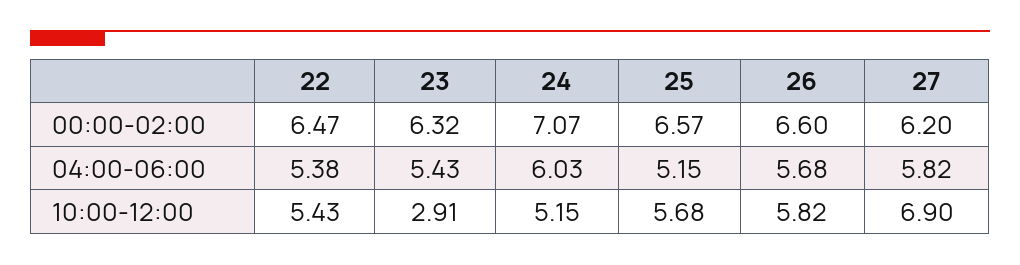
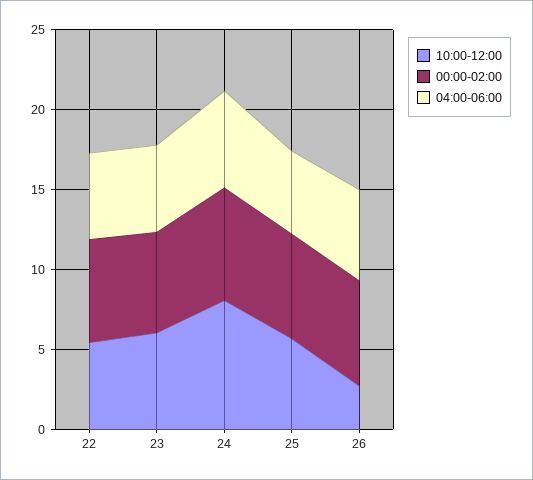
  {
    "00:00-02:00": {
      "22": 6.47,
      "23": 6.32,
      "24": 7.07,
      "25": 6.57,
-     "26": 6.6,
+     "26": 6.6
-     "27": 6.2
    },
    "04:00-06:00": {
      "22": 5.38,
      "23": 5.43,
      "24": 6.03,
      "25": 5.15,
-     "26": 5.68,
+     "26": 5.68
-     "27": 5.82
    },
    "10:00-12:00": {
      "22": 5.43,
-     "23": 2.91,
+     "23": 6,
-     "24": 5.15,
+     "24": 8,
      "25": 5.68,
-     "26": 5.82,
+     "26": 3
-     "27": 6.9
    }
  }

